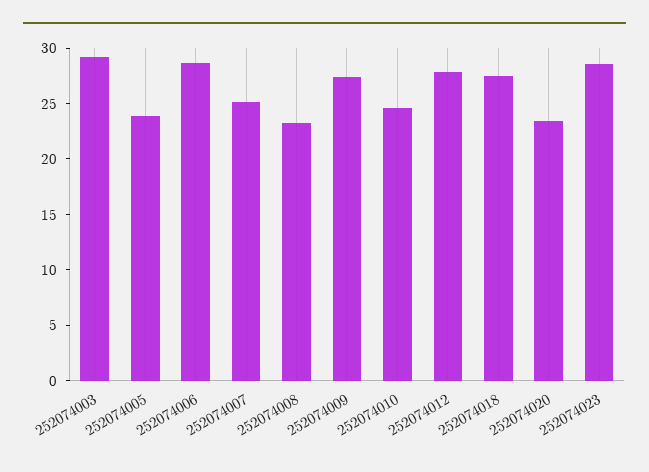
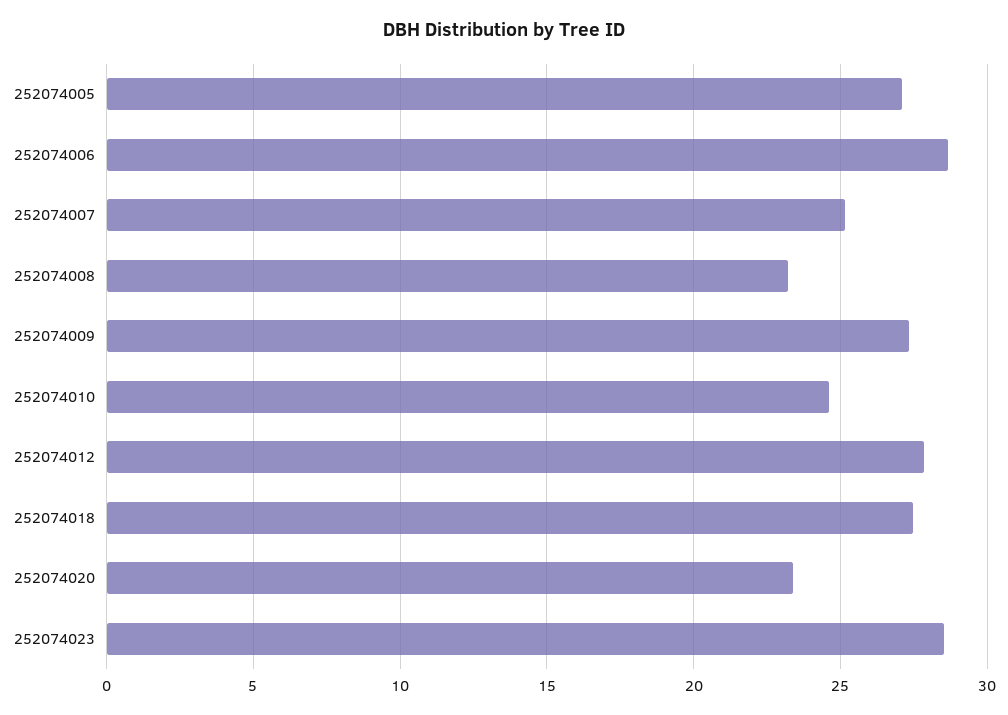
  {
-   "252074003": 29,
-   "252074005": 24,
+   "252074005": 27,
    "252074006": 28.5,
    "252074007": 25,
    "252074008": 23,
    "252074009": 27.5,
    "252074010": 24.5,
    "252074012": 28,
    "252074018": 27.5,
    "252074020": 23.5,
    "252074023": 28.5
  }

